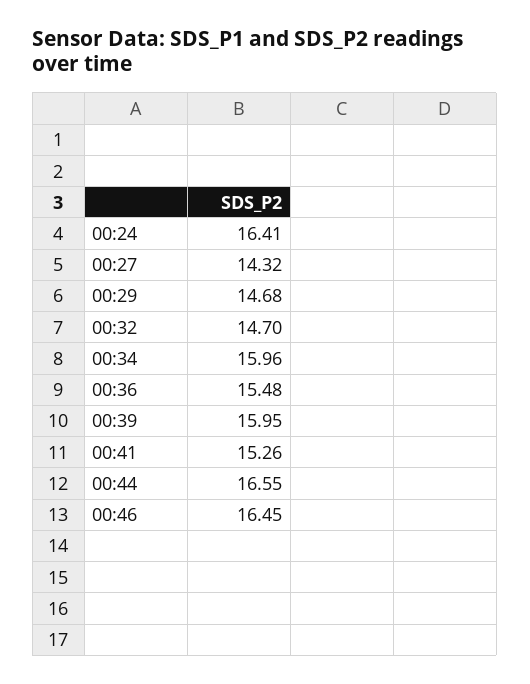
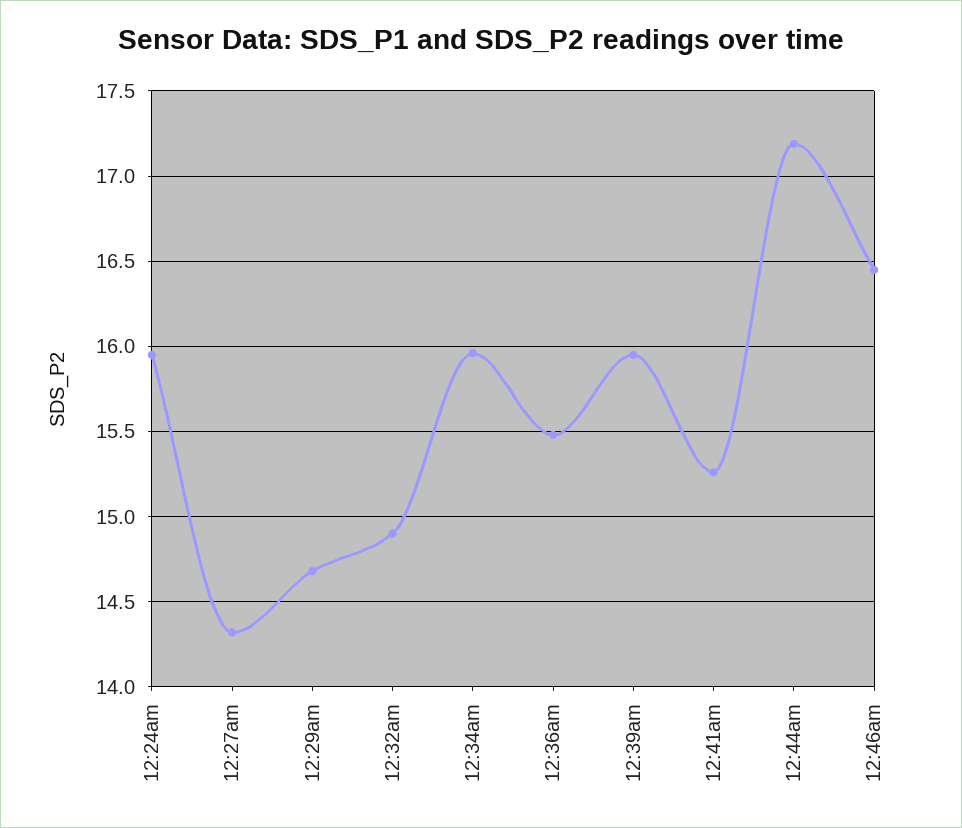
  {
-   "00:24": 16.41,
+   "00:24": 15.95,
    "00:27": 14.32,
    "00:29": 14.68,
-   "00:32": 14.7,
+   "00:32": 14.9,
    "00:34": 15.96,
    "00:36": 15.48,
    "00:39": 15.95,
    "00:41": 15.26,
-   "00:44": 16.55,
+   "00:44": 17.2,
    "00:46": 16.45
  }

